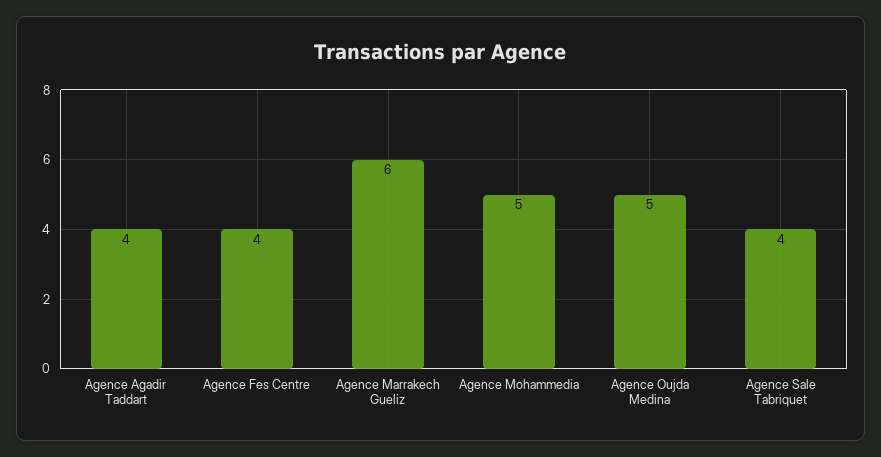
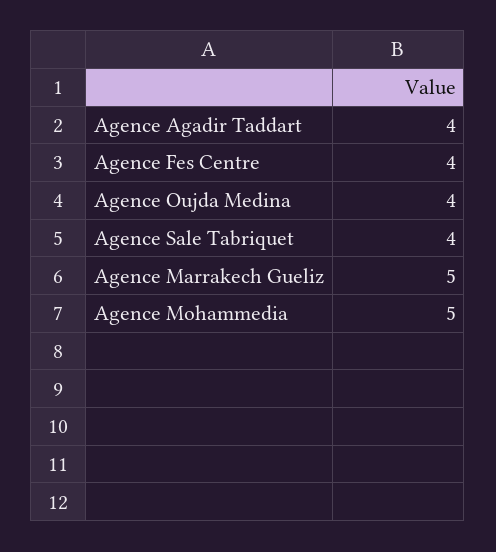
  {
    "Agence Agadir Taddart": 4,
    "Agence Fes Centre": 4,
-   "Agence Marrakech Gueliz": 6,
+   "Agence Marrakech Gueliz": 5,
    "Agence Mohammedia": 5,
-   "Agence Oujda Medina": 5,
+   "Agence Oujda Medina": 4,
    "Agence Sale Tabriquet": 4
  }

